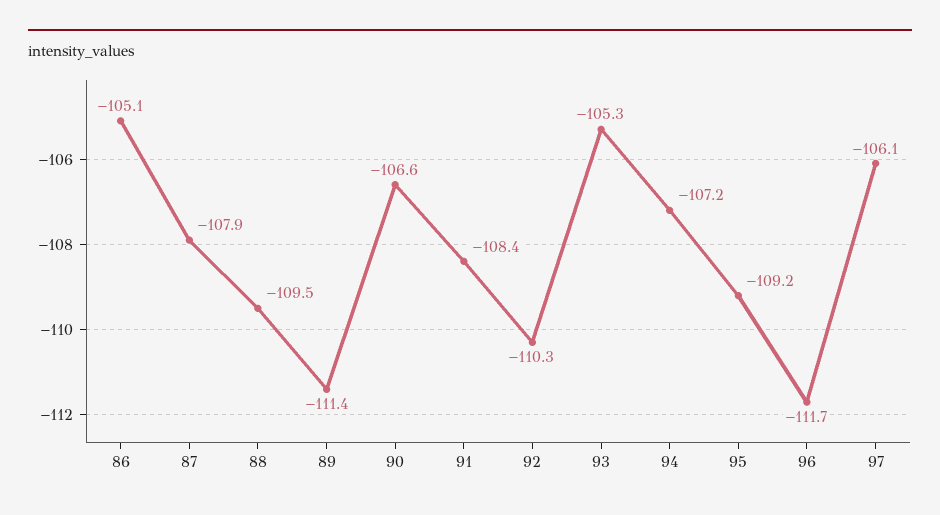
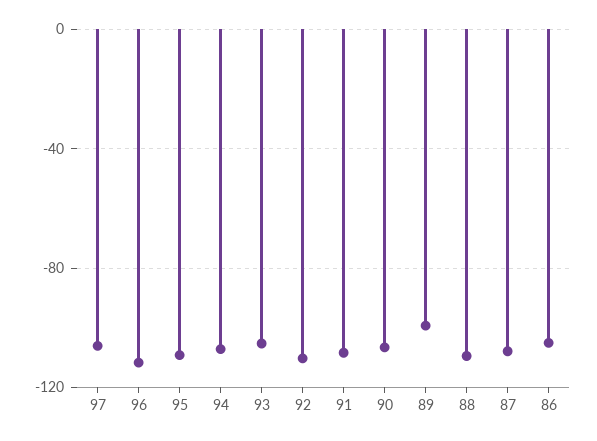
  {
    "86": -105.1,
    "87": -107.9,
    "88": -109.5,
-   "89": -111.4,
+   "89": -100,
    "90": -106.6,
    "91": -108.4,
    "92": -110.3,
    "93": -105.3,
    "94": -107.2,
    "95": -109.2,
    "96": -111.7,
    "97": -106.1
  }

